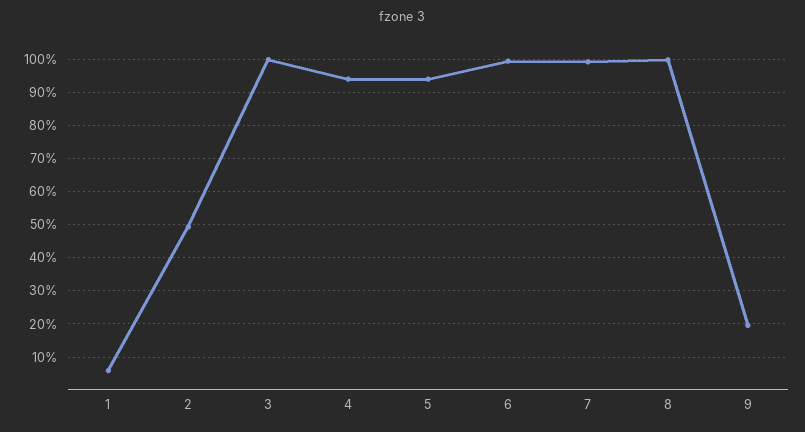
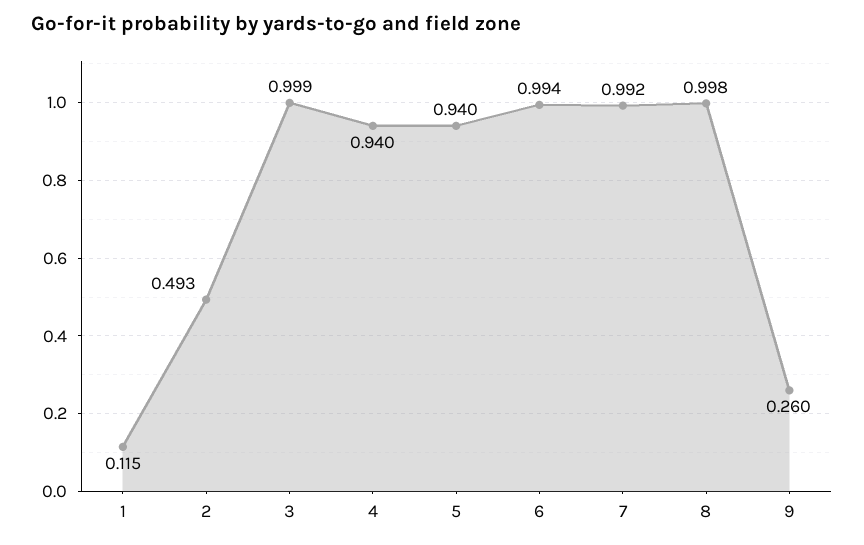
  {
-   "1": 0.06,
+   "1": 0.115,
    "2": 0.493,
    "3": 0.999,
    "4": 0.94,
    "5": 0.94,
    "6": 0.994,
    "7": 0.992,
    "8": 0.998,
-   "9": 0.2
+   "9": 0.26
  }

